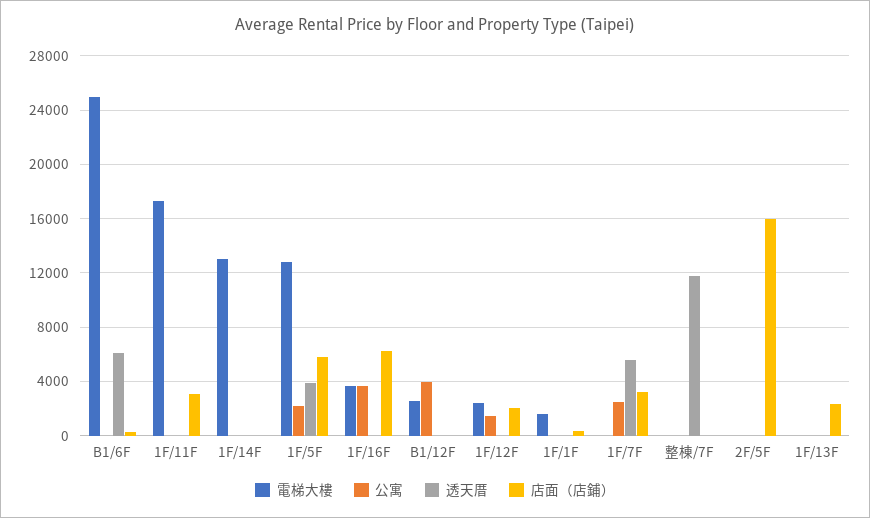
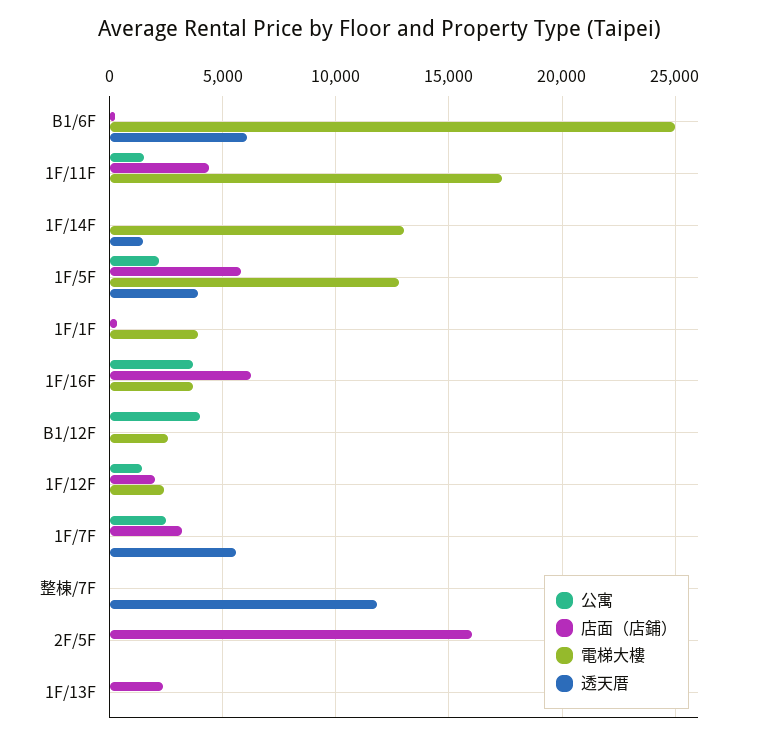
  {
    "電梯大樓": {
      "B1/6F": 25000,
      "1F/11F": 17500,
      "1F/14F": 13000,
      "1F/5F": 13000,
      "1F/16F": 3500,
      "B1/12F": 2500,
      "1F/12F": 2500,
-     "1F/1F": 1500,
+     "1F/1F": 4000,
      "1F/7F": 0,
      "整棟/7F": 0,
      "2F/5F": 0,
      "1F/13F": 0
    },
    "公寓": {
      "B1/6F": 0,
-     "1F/11F": 0,
+     "1F/11F": 1500,
      "1F/14F": 0,
      "1F/5F": 2000,
      "1F/16F": 3500,
      "B1/12F": 4000,
      "1F/12F": 1500,
      "1F/1F": 0,
      "1F/7F": 2500,
      "整棟/7F": 0,
      "2F/5F": 0,
      "1F/13F": 0
    },
    "透天厝": {
      "B1/6F": 6000,
      "1F/11F": 0,
-     "1F/14F": 0,
+     "1F/14F": 1500,
      "1F/5F": 4000,
      "1F/16F": 0,
      "B1/12F": 0,
      "1F/12F": 0,
      "1F/1F": 0,
      "1F/7F": 5500,
      "整棟/7F": 12000,
      "2F/5F": 0,
      "1F/13F": 0
    },
    "店面（店鋪）": {
      "B1/6F": 500,
-     "1F/11F": 3000,
+     "1F/11F": 4500,
      "1F/14F": 0,
      "1F/5F": 6000,
      "1F/16F": 6500,
      "B1/12F": 0,
      "1F/12F": 2000,
      "1F/1F": 500,
      "1F/7F": 3000,
      "整棟/7F": 0,
      "2F/5F": 16000,
      "1F/13F": 2500
    }
  }

